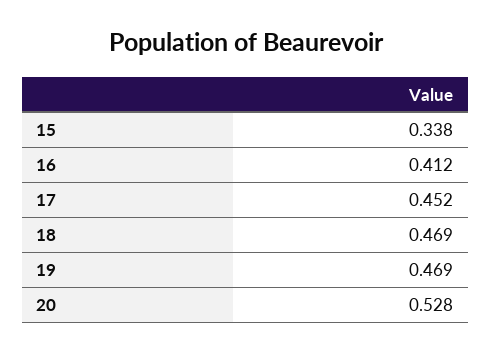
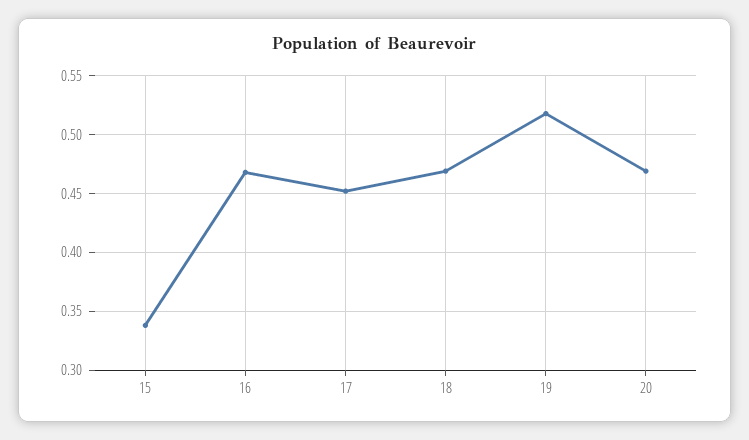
  {
    "15": 0.338,
-   "16": 0.412,
+   "16": 0.47,
    "17": 0.452,
    "18": 0.469,
-   "19": 0.469,
+   "19": 0.52,
-   "20": 0.528
+   "20": 0.47
  }

